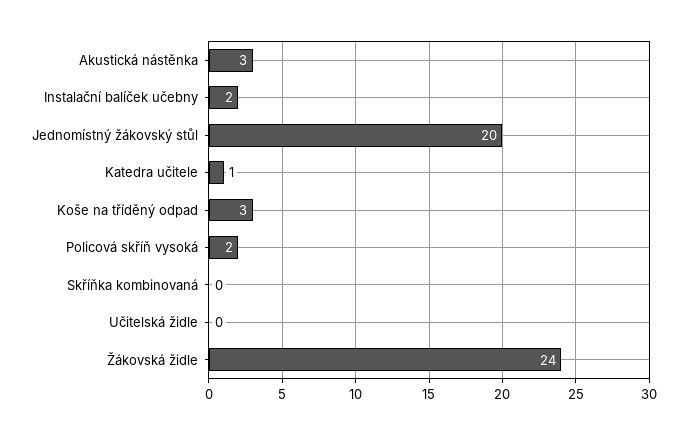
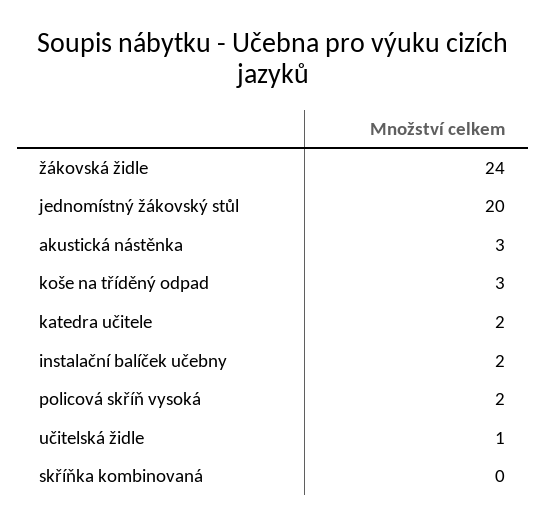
  {
    "Akustická nástěnka": 3,
    "Instalační balíček učebny": 2,
    "Jednomístný žákovský stůl": 20,
-   "Katedra učitele": 1,
+   "Katedra učitele": 2,
    "Koše na tříděný odpad": 3,
    "Policová skříň vysoká": 2,
    "Skříňka kombinovaná": 0,
-   "Učitelská židle": 0,
+   "Učitelská židle": 1,
    "Žákovská židle": 24
  }

